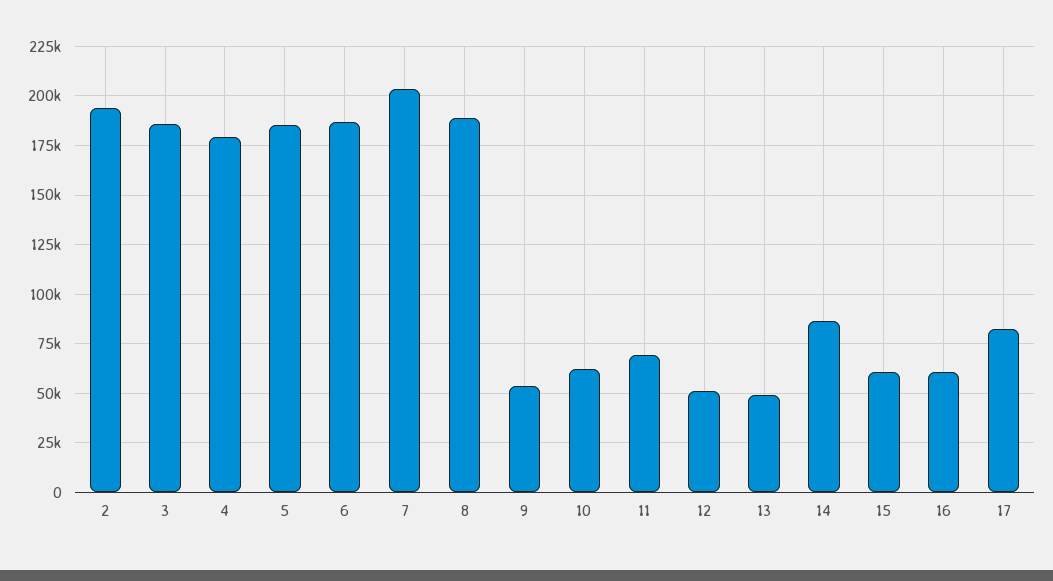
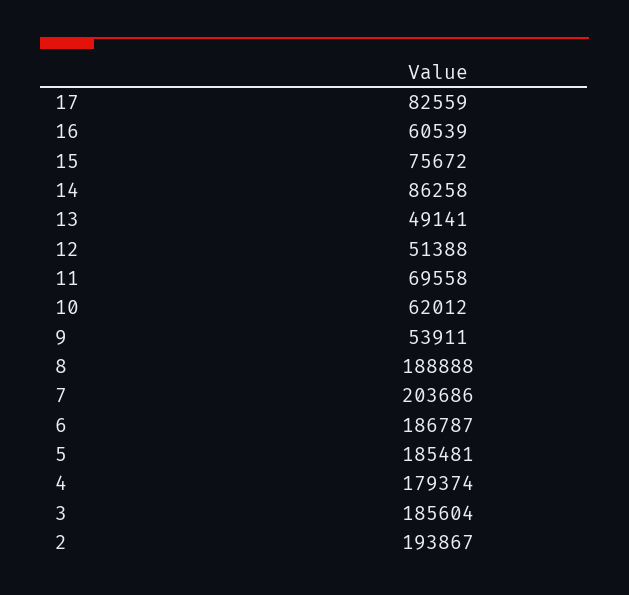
  {
    "2": 193867,
    "3": 185604,
    "4": 179374,
    "5": 185481,
    "6": 186787,
    "7": 203686,
    "8": 188888,
    "9": 53911,
    "10": 62012,
    "11": 69558,
    "12": 51388,
    "13": 49141,
    "14": 86258,
-   "15": 60000,
+   "15": 75672,
    "16": 60539,
    "17": 82559
  }

